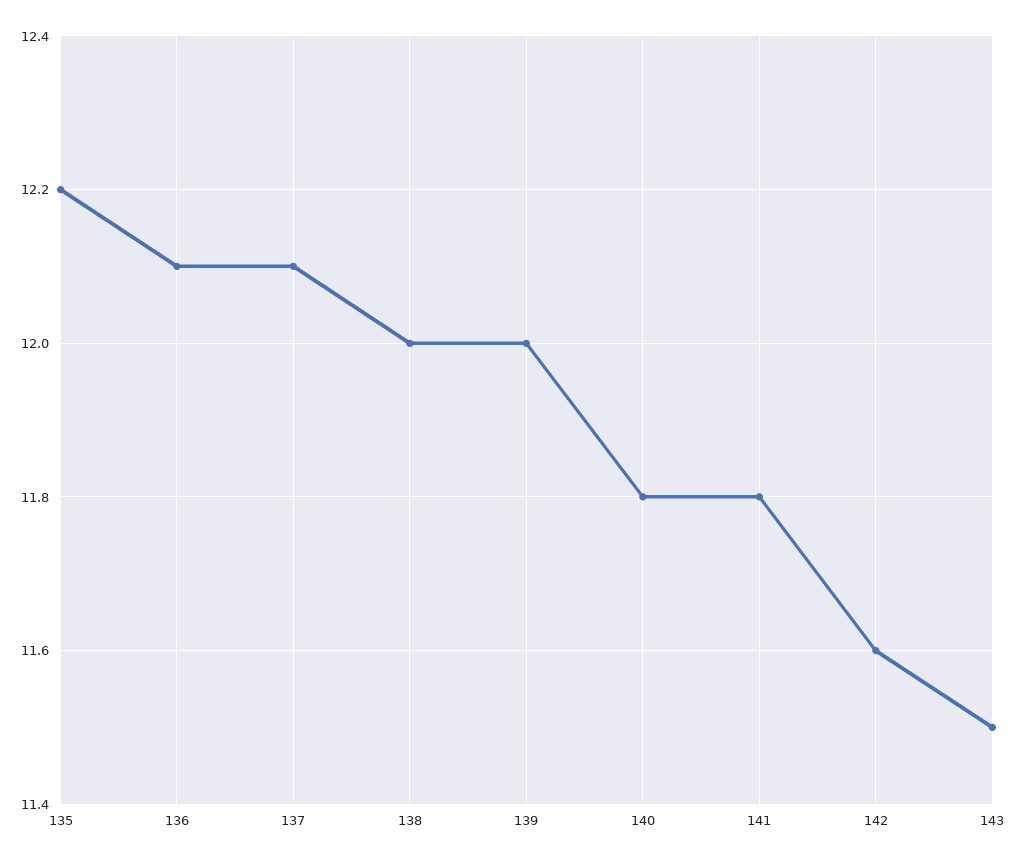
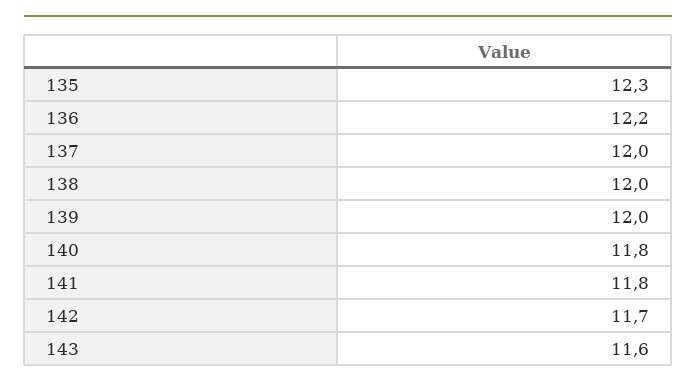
  {
-   "135": 12.2,
+   "135": 12.3,
-   "136": 12.1,
+   "136": 12.2,
-   "137": 12.1,
+   "137": 12,
    "138": 12,
    "139": 12,
    "140": 11.8,
    "141": 11.8,
-   "142": 11.6,
+   "142": 11.7,
-   "143": 11.5
+   "143": 11.6
  }

